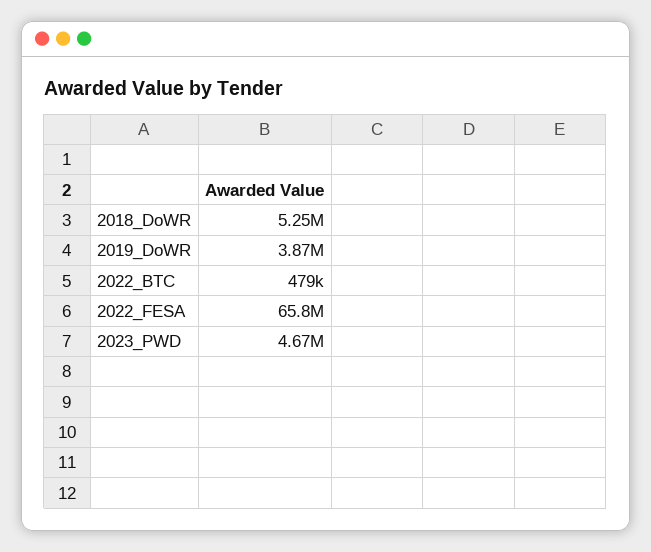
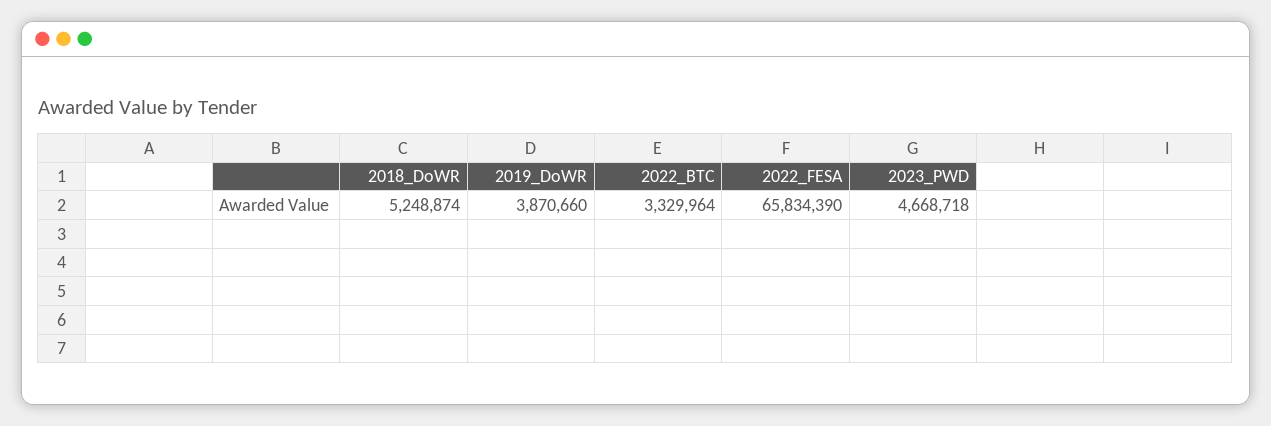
  {
    "2018_DoWR": 5248874,
    "2019_DoWR": 3870660,
-   "2022_BTC": 479000,
+   "2022_BTC": 3329964,
    "2022_FESA": 65834390,
    "2023_PWD": 4668718
  }

